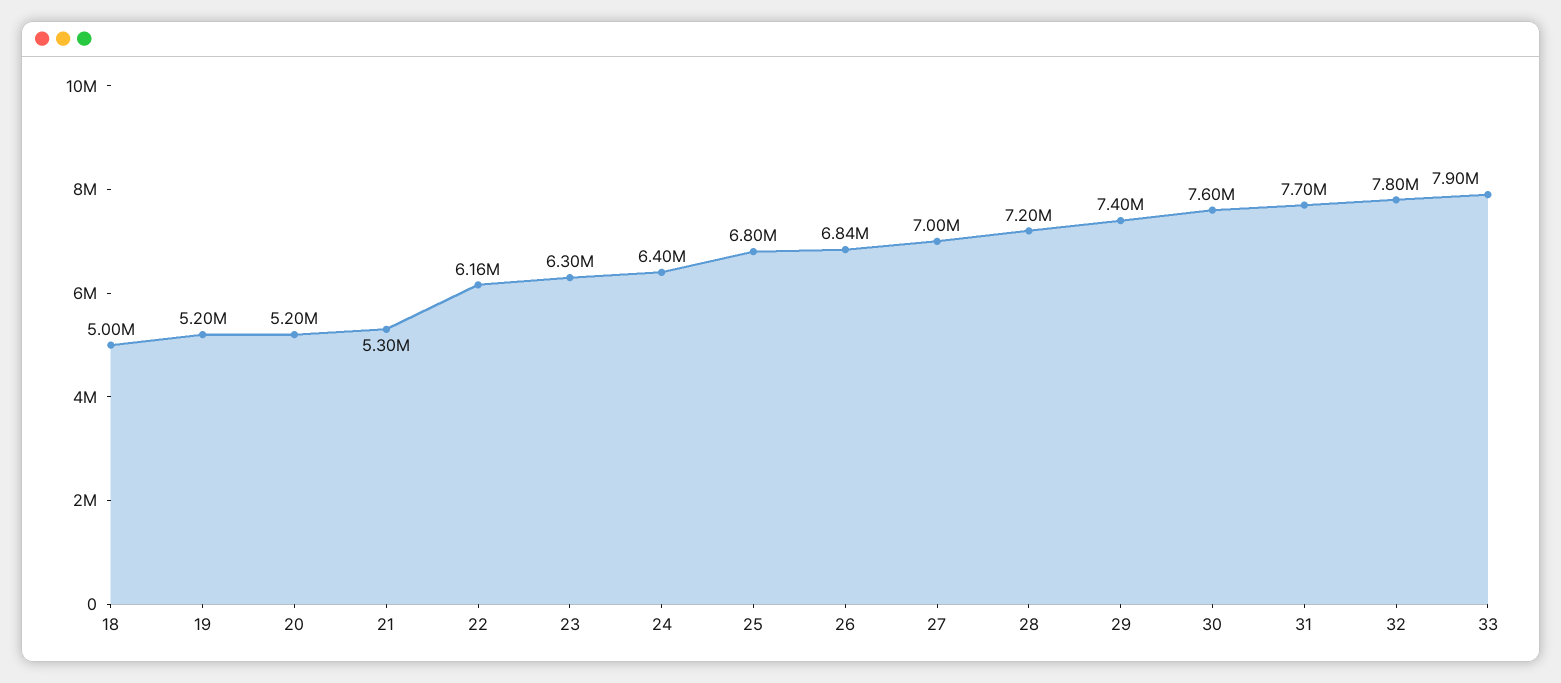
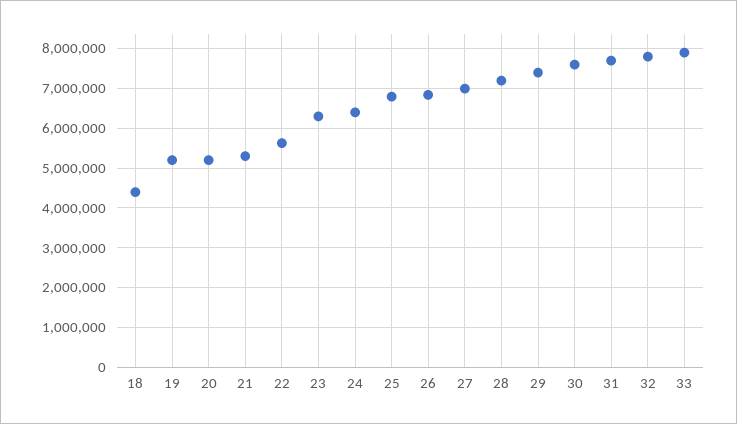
  {
-   "18": 5000000,
+   "18": 4400000,
    "19": 5200000,
    "20": 5200000,
    "21": 5300000,
-   "22": 6160000,
+   "22": 5600000,
    "23": 6300000,
    "24": 6400000,
    "25": 6800000,
    "26": 6840000,
    "27": 7000000,
    "28": 7200000,
    "29": 7400000,
    "30": 7600000,
    "31": 7700000,
    "32": 7800000,
    "33": 7900000
  }

